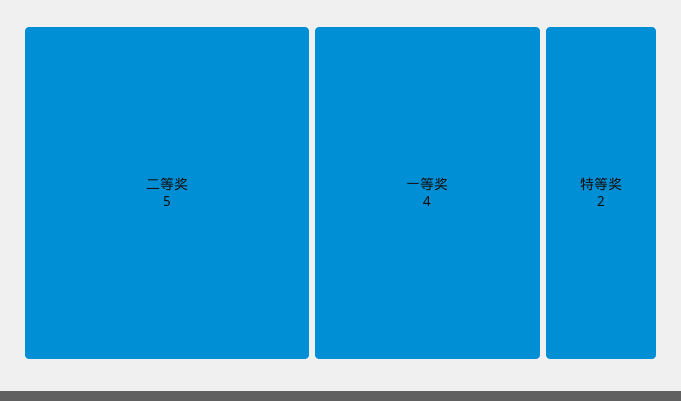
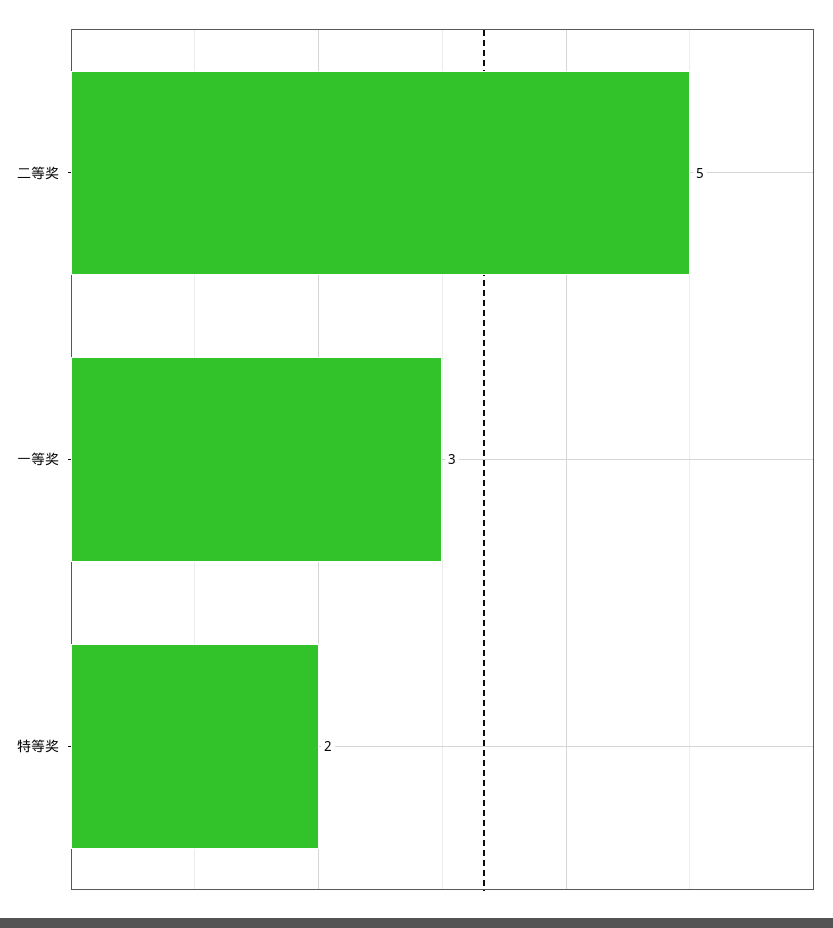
  {
    "二等奖": 5,
-   "一等奖": 4,
+   "一等奖": 3,
    "特等奖": 2
  }

